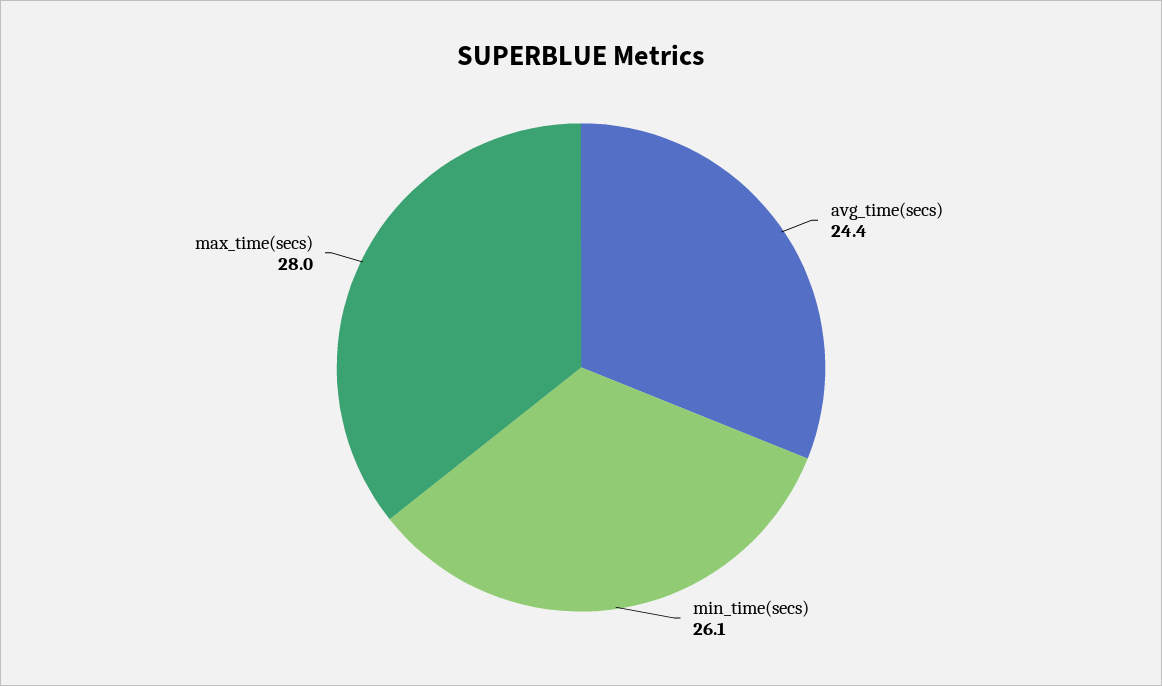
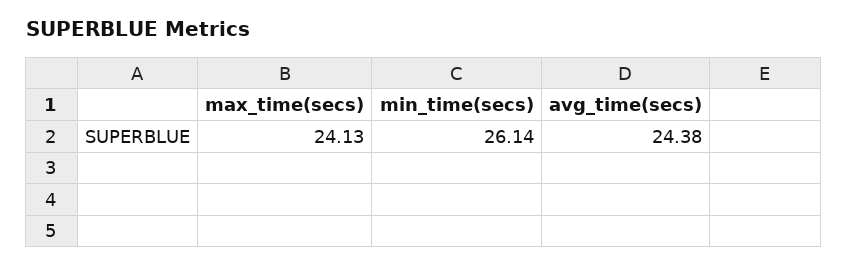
  {
    "avg_time(secs)": 24.38,
    "min_time(secs)": 26.14,
-   "max_time(secs)": 28
+   "max_time(secs)": 24.13
  }

